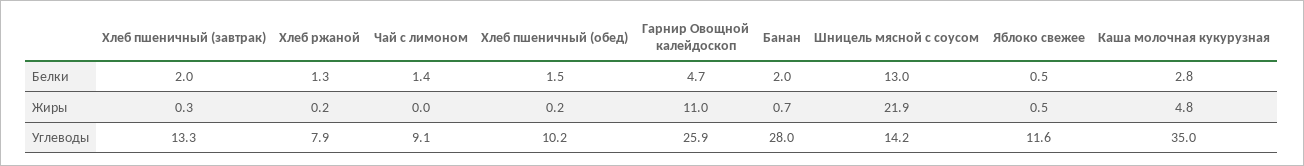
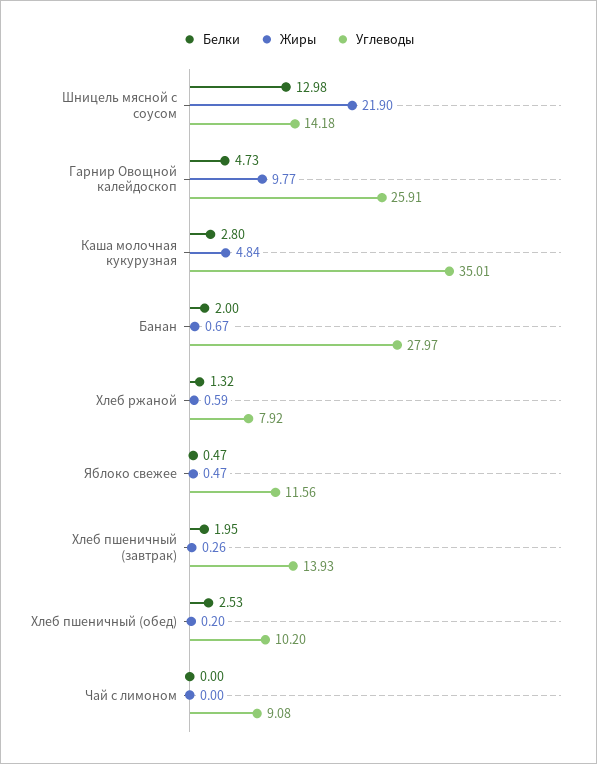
  {
    "Белки": {
      "Хлеб пшеничный (завтрак)": 1.95,
      "Хлеб ржаной": 1.32,
-     "Чай с лимоном": 1.4,
+     "Чай с лимоном": 0,
-     "Хлеб пшеничный (обед)": 1.5,
+     "Хлеб пшеничный (обед)": 2.53,
      "Гарнир Овощной калейдоскоп": 4.73,
      "Банан": 2,
      "Шницель мясной с соусом": 12.98,
      "Яблоко свежее": 0.47,
      "Каша молочная кукурузная": 2.8
    },
    "Жиры": {
      "Хлеб пшеничный (завтрак)": 0.26,
-     "Хлеб ржаной": 0.2,
+     "Хлеб ржаной": 0.59,
      "Чай с лимоном": 0,
      "Хлеб пшеничный (обед)": 0.2,
-     "Гарнир Овощной калейдоскоп": 11,
+     "Гарнир Овощной калейдоскоп": 9.77,
      "Банан": 0.67,
      "Шницель мясной с соусом": 21.9,
      "Яблоко свежее": 0.47,
      "Каша молочная кукурузная": 4.84
    },
    "Углеводы": {
-     "Хлеб пшеничный (завтрак)": 13.3,
+     "Хлеб пшеничный (завтрак)": 13.93,
      "Хлеб ржаной": 7.92,
      "Чай с лимоном": 9.08,
      "Хлеб пшеничный (обед)": 10.2,
      "Гарнир Овощной калейдоскоп": 25.91,
      "Банан": 27.97,
      "Шницель мясной с соусом": 14.18,
      "Яблоко свежее": 11.56,
      "Каша молочная кукурузная": 35.01
    }
  }

